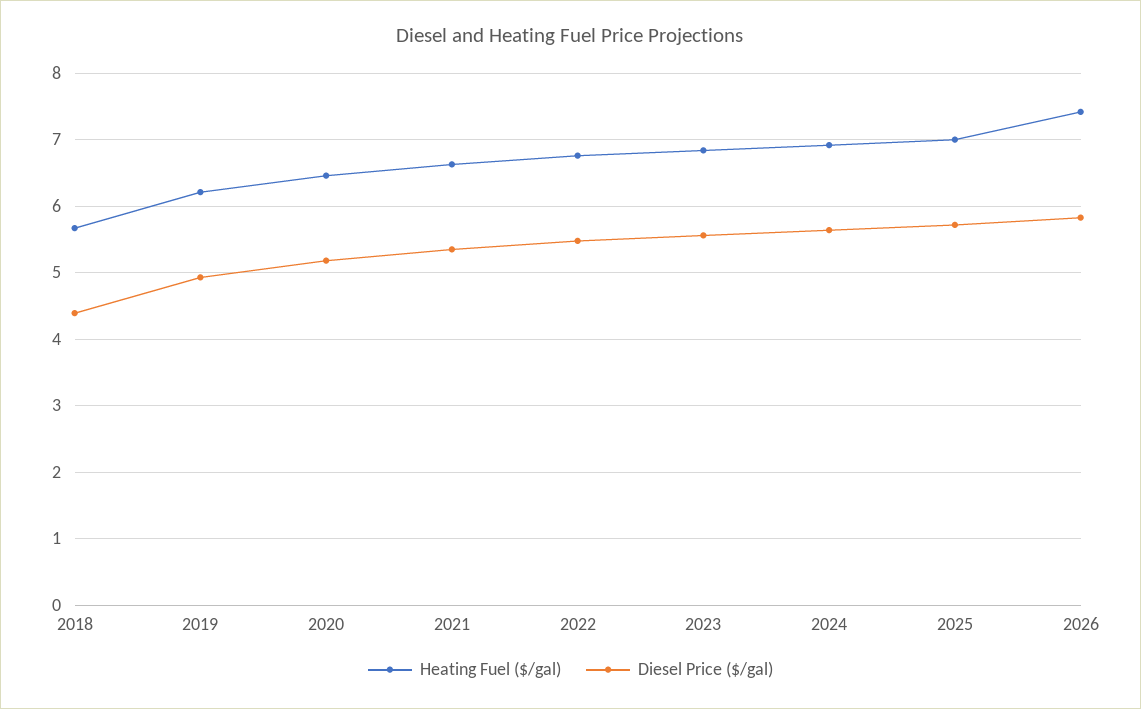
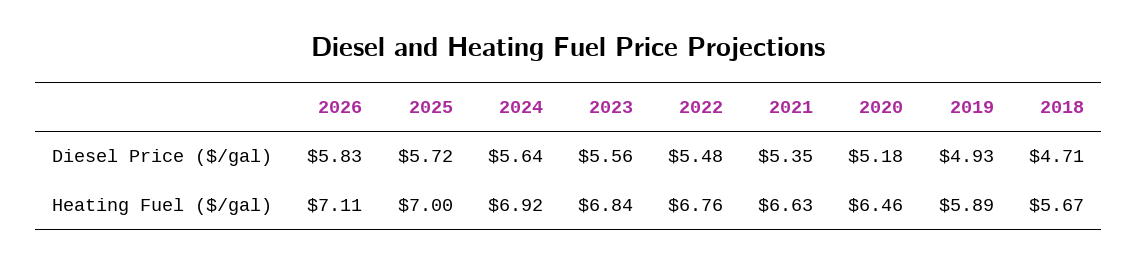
  {
    "Heating Fuel ($/gal)": {
      "2018": 5.67,
-     "2019": 6.2,
+     "2019": 5.89,
      "2020": 6.46,
      "2021": 6.63,
      "2022": 6.76,
      "2023": 6.84,
      "2024": 6.92,
      "2025": 7,
-     "2026": 7.4
+     "2026": 7.11
    },
    "Diesel Price ($/gal)": {
-     "2018": 4.4,
+     "2018": 4.71,
      "2019": 4.93,
      "2020": 5.18,
      "2021": 5.35,
      "2022": 5.48,
      "2023": 5.56,
      "2024": 5.64,
      "2025": 5.72,
      "2026": 5.83
    }
  }

